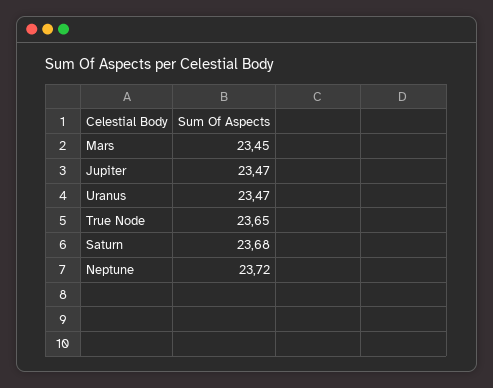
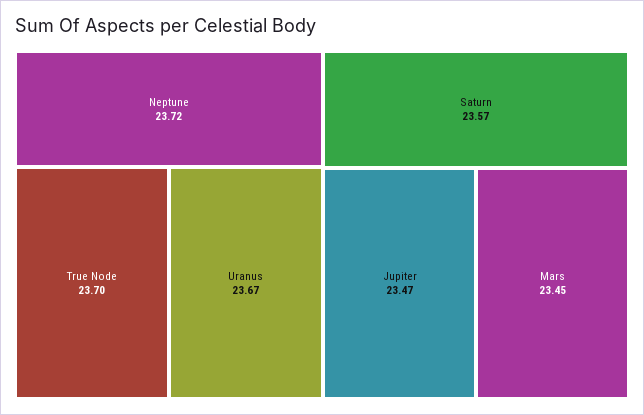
  {
    "Mars": 23.45,
    "Jupiter": 23.47,
-   "Uranus": 23.47,
+   "Uranus": 23.67,
-   "True Node": 23.65,
+   "True Node": 23.7,
-   "Saturn": 23.68,
+   "Saturn": 23.57,
    "Neptune": 23.72
  }

